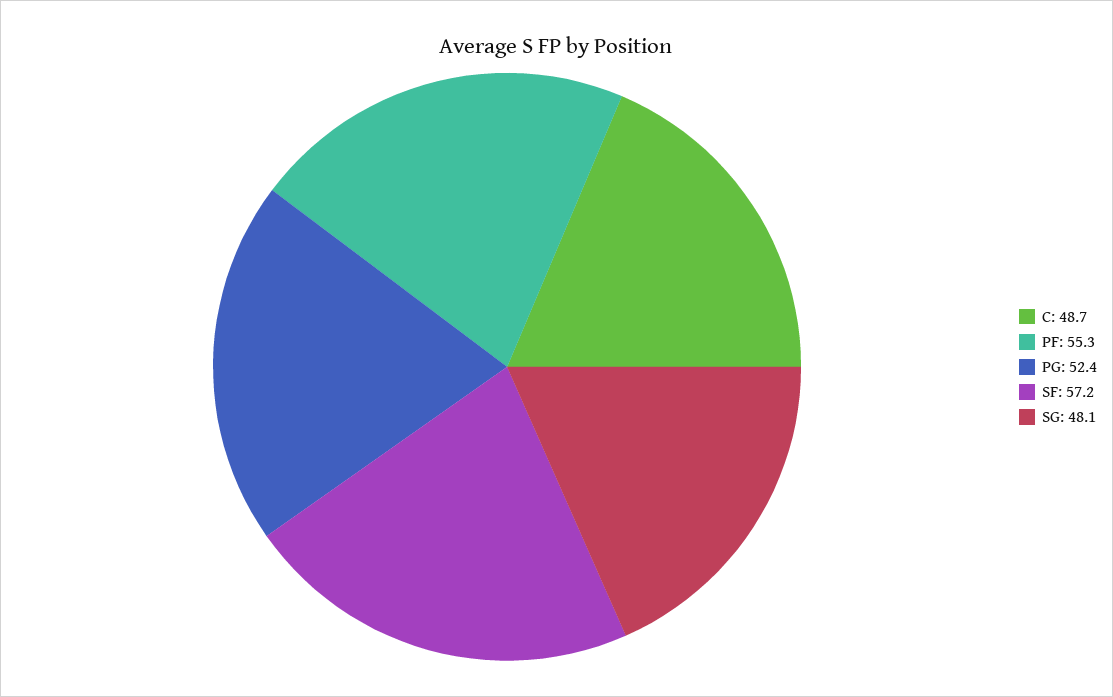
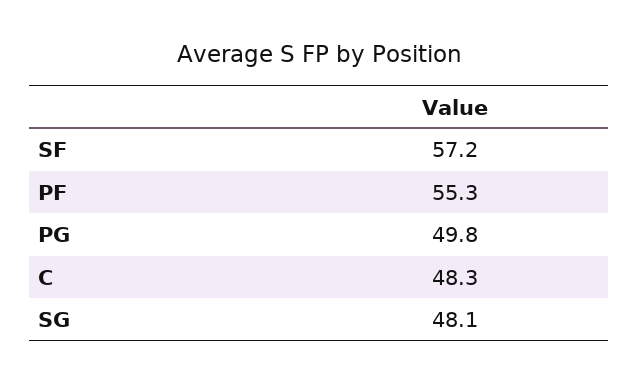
  {
-   "C": 48.7,
+   "C": 48.3,
    "PF": 55.3,
-   "PG": 52.4,
+   "PG": 49.8,
    "SF": 57.2,
    "SG": 48.1
  }

